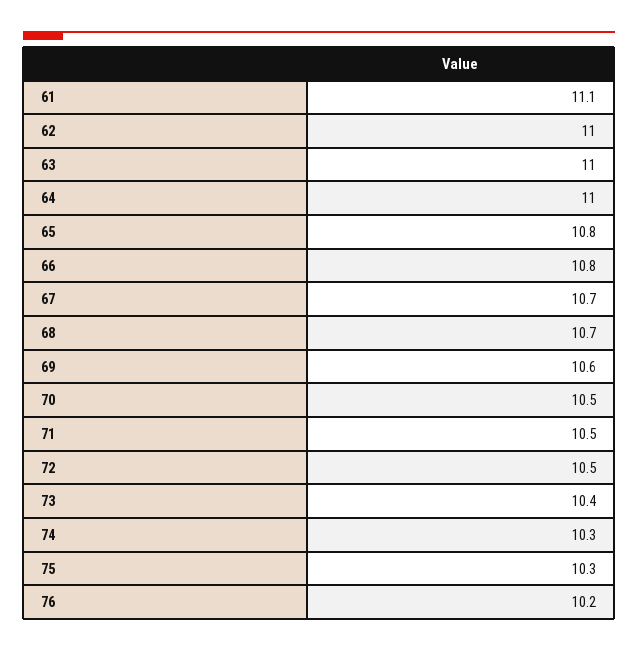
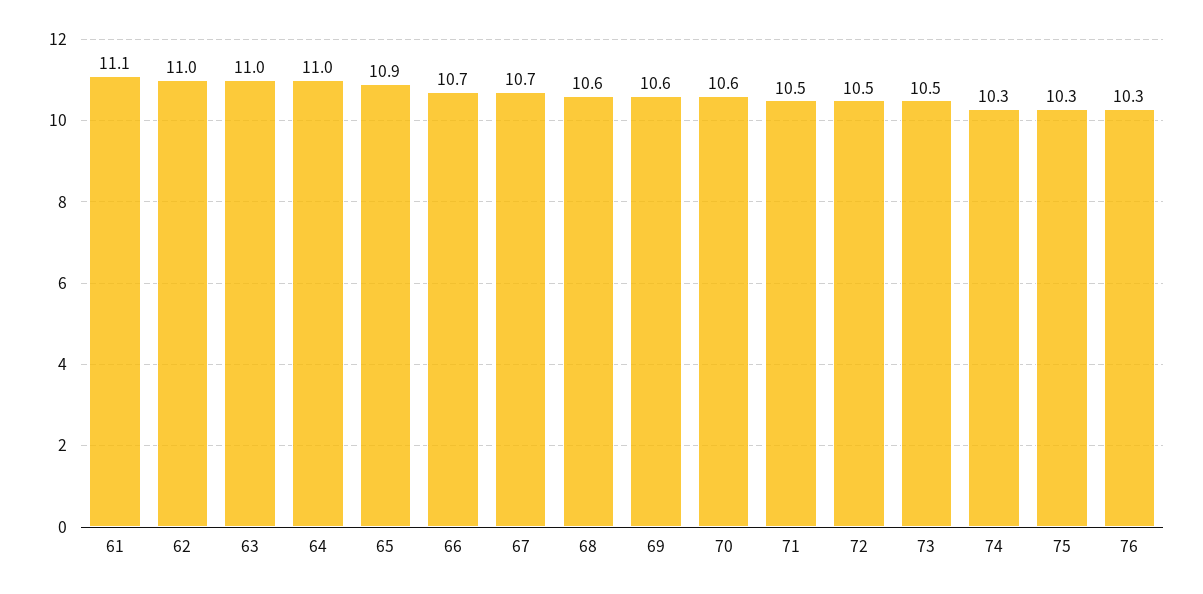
  {
    "61": 11.1,
    "62": 11,
    "63": 11,
    "64": 11,
-   "65": 10.8,
+   "65": 10.9,
-   "66": 10.8,
+   "66": 10.7,
    "67": 10.7,
-   "68": 10.7,
+   "68": 10.6,
    "69": 10.6,
-   "70": 10.5,
+   "70": 10.6,
    "71": 10.5,
    "72": 10.5,
-   "73": 10.4,
+   "73": 10.5,
    "74": 10.3,
    "75": 10.3,
-   "76": 10.2
+   "76": 10.3
  }

